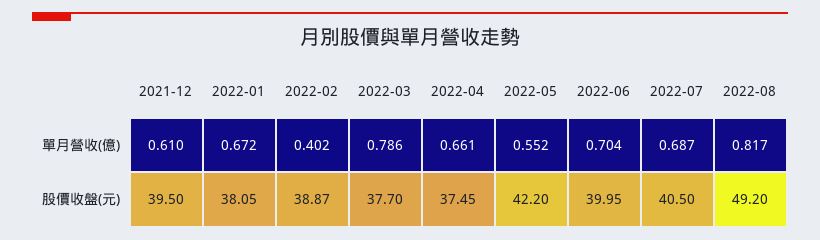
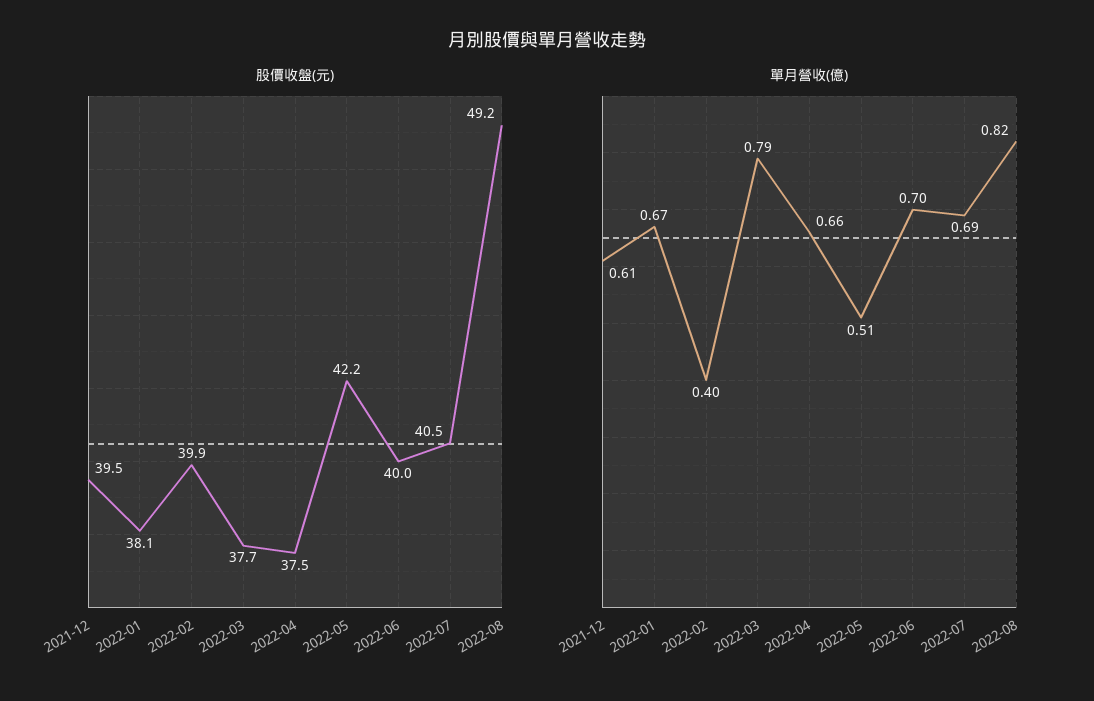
  {
    "單月營收(億)": {
      "2021-12": 0.61,
      "2022-01": 0.672,
      "2022-02": 0.402,
      "2022-03": 0.786,
      "2022-04": 0.661,
-     "2022-05": 0.552,
+     "2022-05": 0.51,
      "2022-06": 0.704,
      "2022-07": 0.687,
      "2022-08": 0.817
    },
    "股價收盤(元)": {
      "2021-12": 39.5,
      "2022-01": 38.05,
-     "2022-02": 38.87,
+     "2022-02": 39.9,
      "2022-03": 37.7,
      "2022-04": 37.45,
      "2022-05": 42.2,
      "2022-06": 39.95,
      "2022-07": 40.5,
      "2022-08": 49.2
    }
  }

